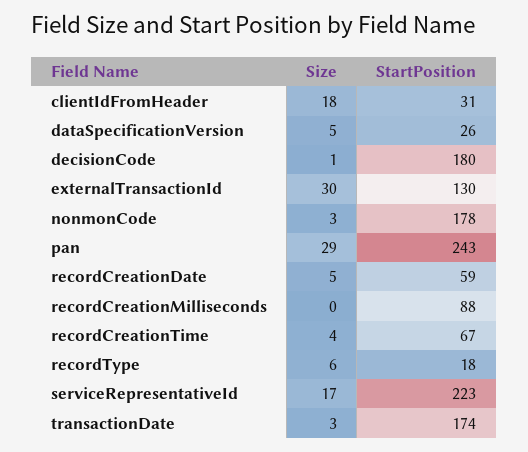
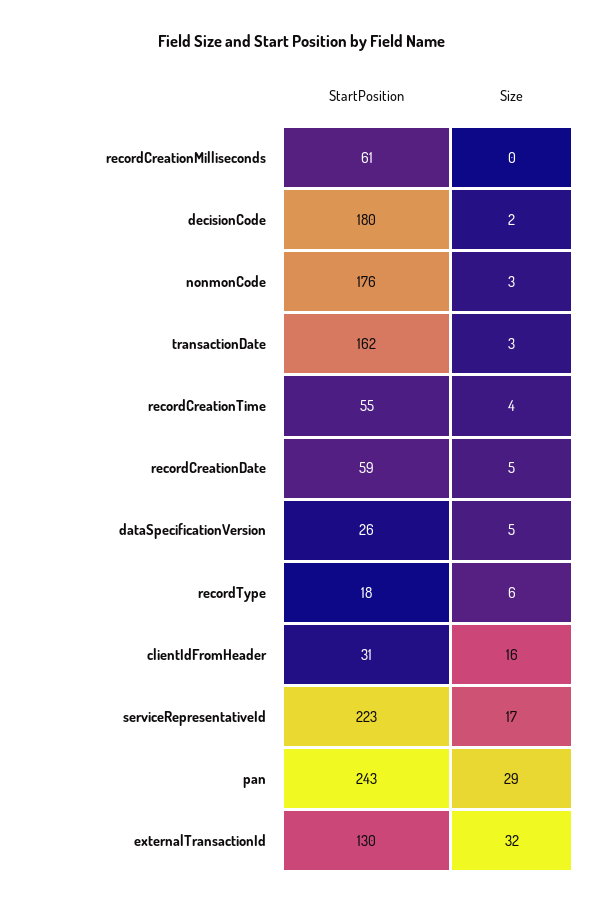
  {
    "Size": {
-     "clientIdFromHeader": 18,
+     "clientIdFromHeader": 16,
      "dataSpecificationVersion": 5,
-     "decisionCode": 1,
+     "decisionCode": 2,
-     "externalTransactionId": 30,
+     "externalTransactionId": 32,
      "nonmonCode": 3,
      "pan": 29,
      "recordCreationDate": 5,
      "recordCreationMilliseconds": 0,
      "recordCreationTime": 4,
      "recordType": 6,
      "serviceRepresentativeId": 17,
      "transactionDate": 3
    },
    "StartPosition": {
      "clientIdFromHeader": 31,
      "dataSpecificationVersion": 26,
      "decisionCode": 180,
      "externalTransactionId": 130,
-     "nonmonCode": 178,
+     "nonmonCode": 176,
      "pan": 243,
      "recordCreationDate": 59,
-     "recordCreationMilliseconds": 88,
+     "recordCreationMilliseconds": 61,
-     "recordCreationTime": 67,
+     "recordCreationTime": 55,
      "recordType": 18,
      "serviceRepresentativeId": 223,
-     "transactionDate": 174
+     "transactionDate": 162
    }
  }

